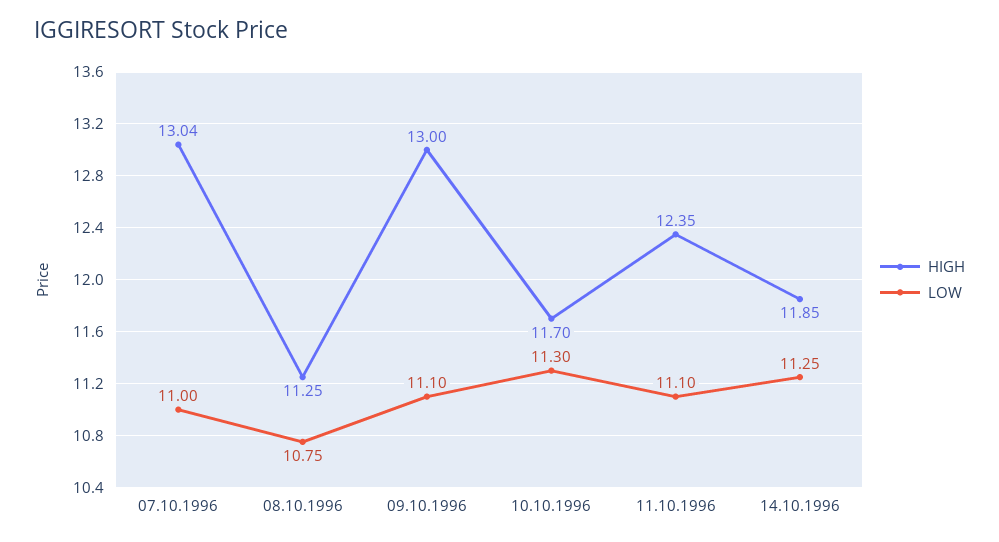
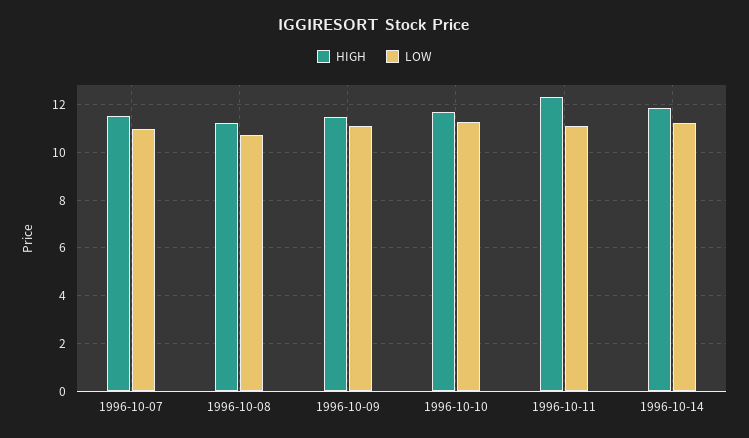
  {
    "HIGH": {
-     "07.10.1996": 13.04,
+     "07.10.1996": 11.5,
      "08.10.1996": 11.25,
-     "09.10.1996": 13,
+     "09.10.1996": 11.5,
      "10.10.1996": 11.7,
      "11.10.1996": 12.35,
      "14.10.1996": 11.85
    },
    "LOW": {
      "07.10.1996": 11,
      "08.10.1996": 10.75,
      "09.10.1996": 11.1,
      "10.10.1996": 11.3,
      "11.10.1996": 11.1,
      "14.10.1996": 11.25
    }
  }

